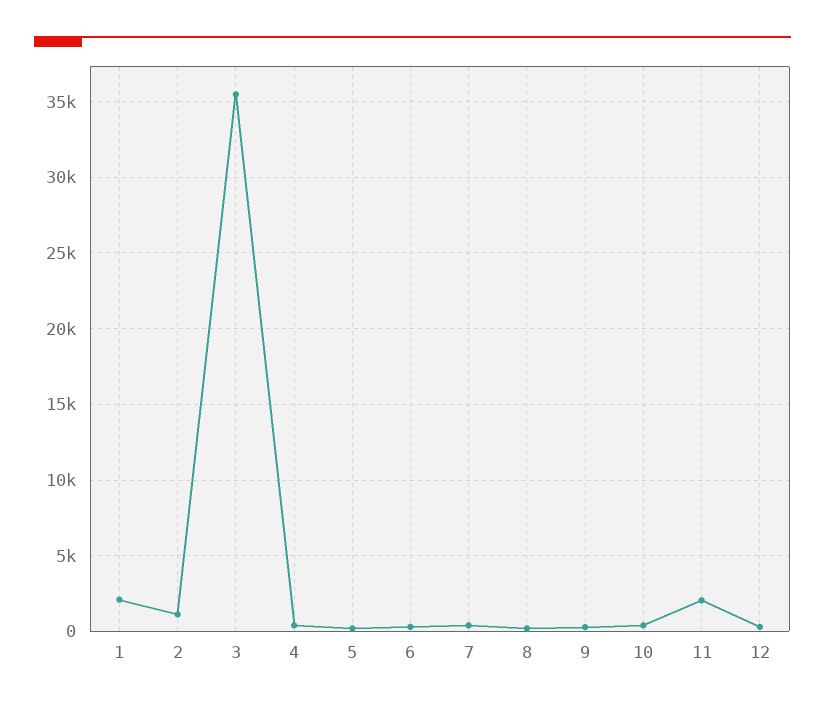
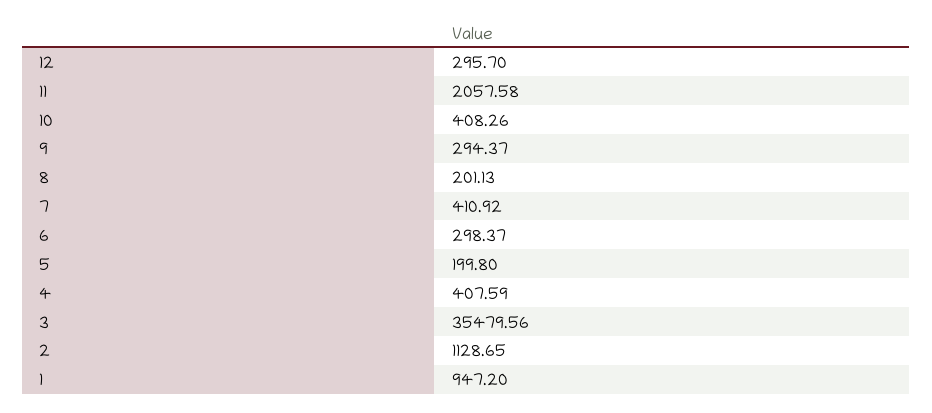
  {
-   "1": 2000,
+   "1": 947.2,
    "2": 1128.65,
    "3": 35479.56,
    "4": 407.59,
    "5": 199.8,
    "6": 298.37,
    "7": 410.92,
    "8": 201.13,
    "9": 294.37,
    "10": 408.26,
    "11": 2057.58,
    "12": 295.7
  }

